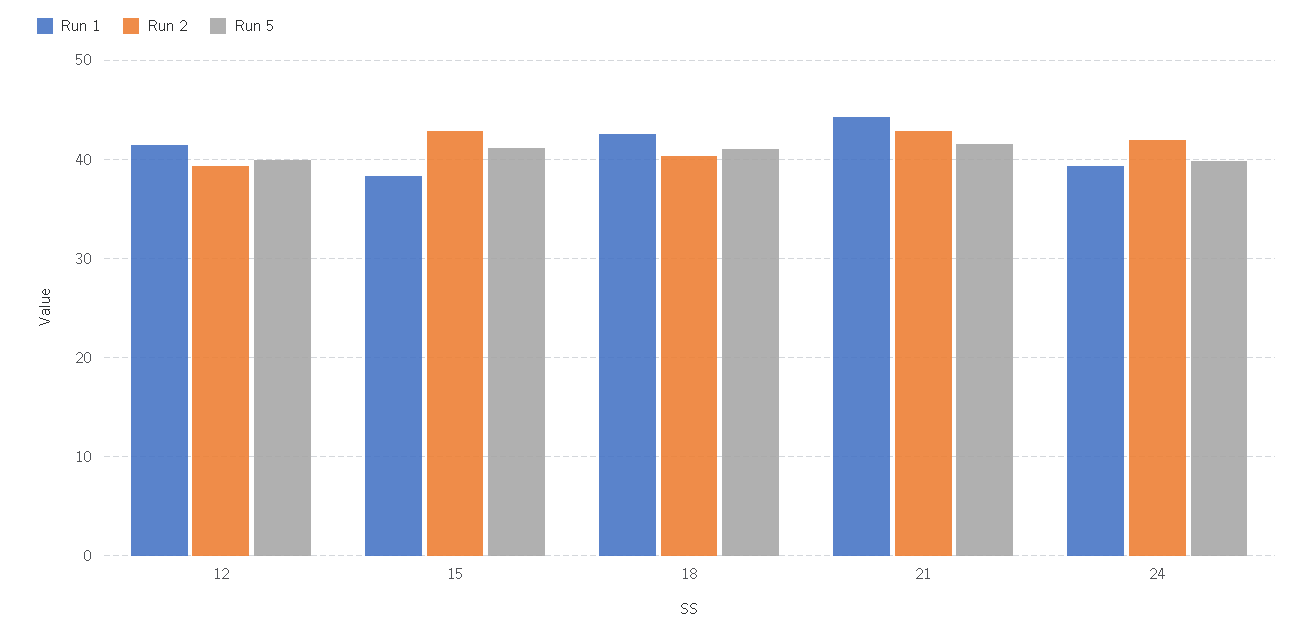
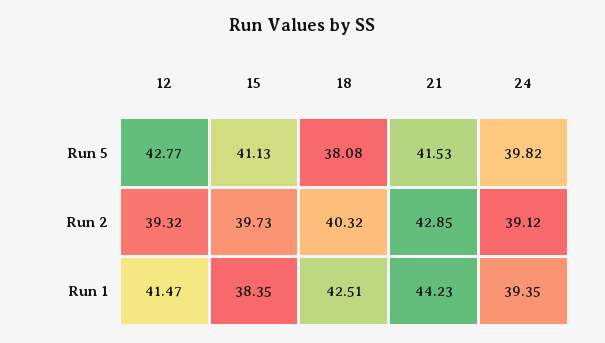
  {
    "Run 1": {
      "12": 41.47,
      "15": 38.35,
      "18": 42.51,
      "21": 44.23,
      "24": 39.35
    },
    "Run 2": {
      "12": 39.32,
-     "15": 43,
+     "15": 39.73,
      "18": 40.32,
      "21": 42.85,
-     "24": 42
+     "24": 39.12
    },
    "Run 5": {
-     "12": 40,
+     "12": 42.77,
      "15": 41.13,
-     "18": 41,
+     "18": 38.08,
      "21": 41.53,
      "24": 39.82
    }
  }

